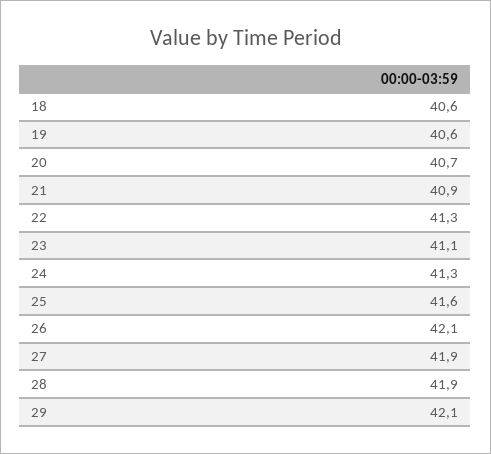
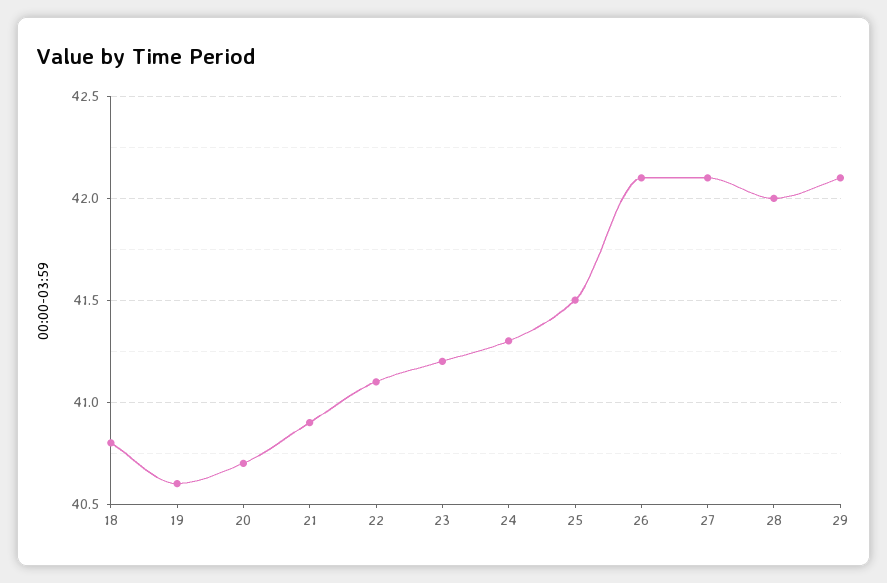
  {
-   "18": 40.6,
+   "18": 40.8,
    "19": 40.6,
    "20": 40.7,
    "21": 40.9,
-   "22": 41.3,
+   "22": 41.1,
-   "23": 41.1,
+   "23": 41.2,
    "24": 41.3,
-   "25": 41.6,
+   "25": 41.5,
    "26": 42.1,
-   "27": 41.9,
+   "27": 42.1,
-   "28": 41.9,
+   "28": 42,
    "29": 42.1
  }

